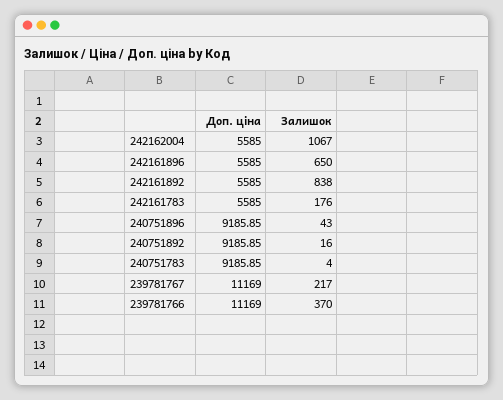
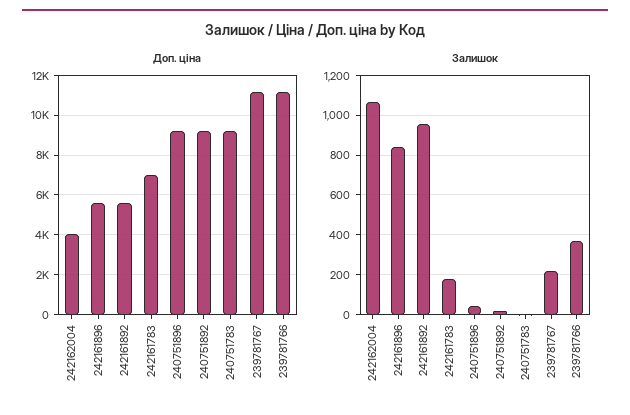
  {
    "Доп. ціна": {
-     "242162004": 5585,
+     "242162004": 4000,
      "242161896": 5585,
      "242161892": 5585,
-     "242161783": 5585,
+     "242161783": 7000,
      "240751896": 9185.85,
      "240751892": 9185.85,
      "240751783": 9185.85,
      "239781767": 11169,
      "239781766": 11169
    },
    "Залишок": {
      "242162004": 1067,
-     "242161896": 650,
+     "242161896": 850,
-     "242161892": 838,
+     "242161892": 950,
      "242161783": 176,
      "240751896": 43,
      "240751892": 16,
      "240751783": 4,
      "239781767": 217,
      "239781766": 370
    }
  }

